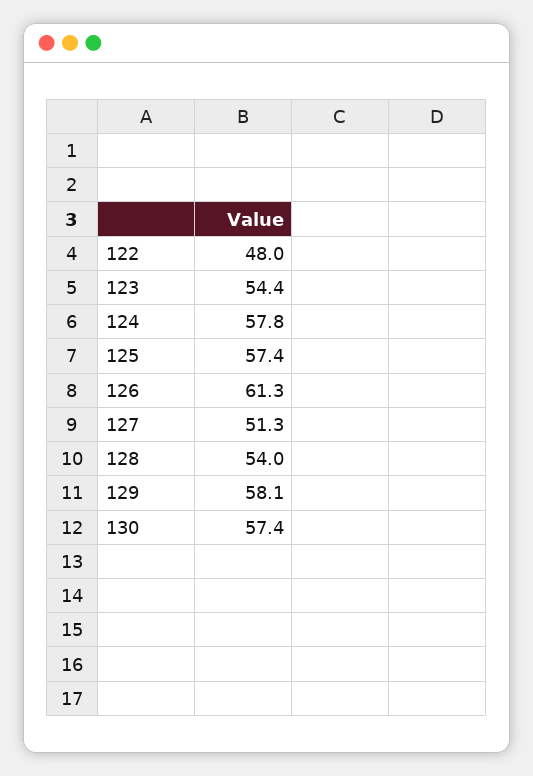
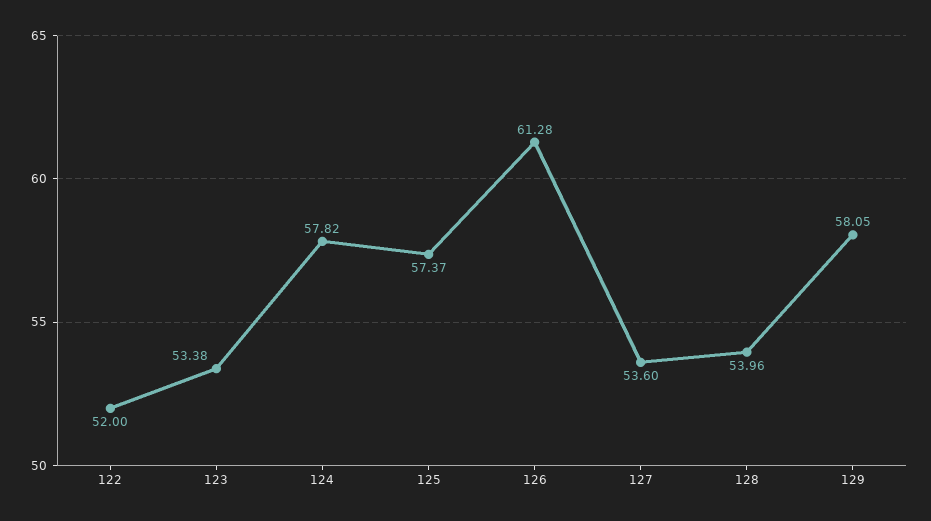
  {
-   "122": 48,
+   "122": 52,
-   "123": 54.4,
+   "123": 53.38,
    "124": 57.82,
    "125": 57.37,
    "126": 61.28,
-   "127": 51.3,
+   "127": 53.6,
    "128": 53.96,
-   "129": 58.05,
+   "129": 58.05
-   "130": 57.4
  }

